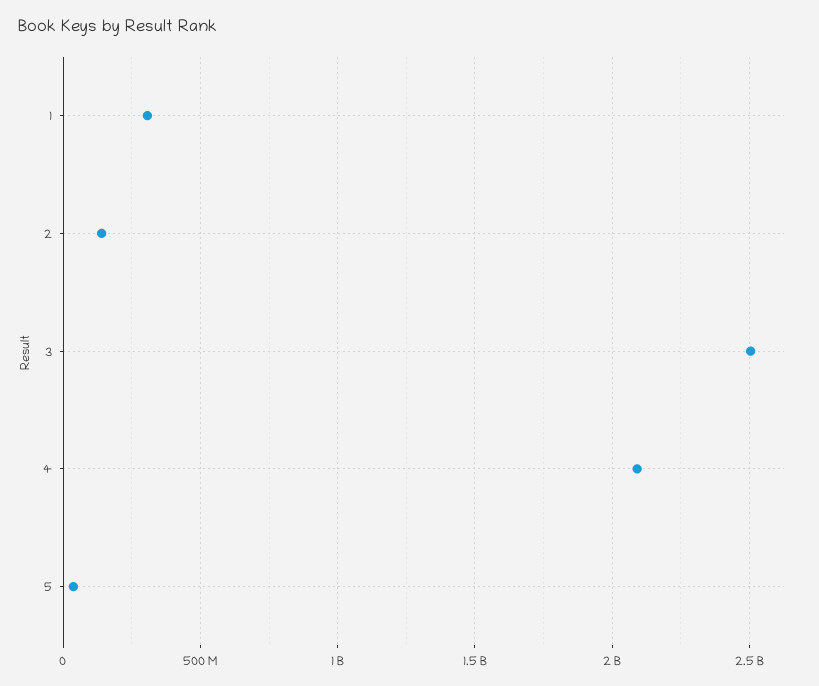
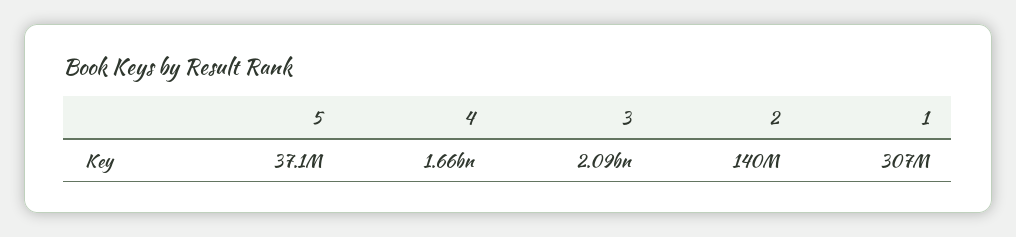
  {
    "1": 307000000,
    "2": 140000000,
-   "3": 2500000000,
+   "3": 2090000000,
-   "4": 2100000000,
+   "4": 1660000000,
    "5": 37100000
  }

